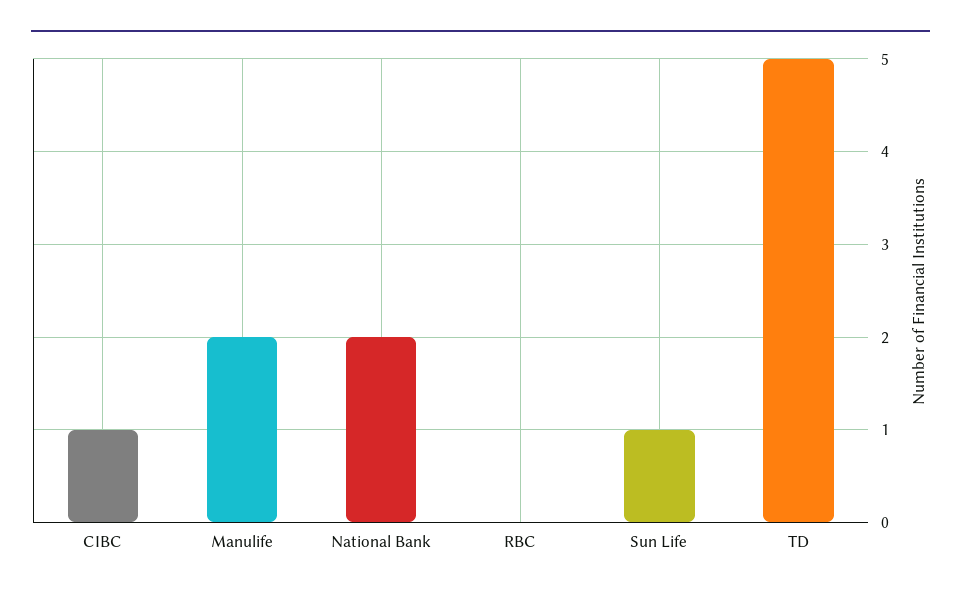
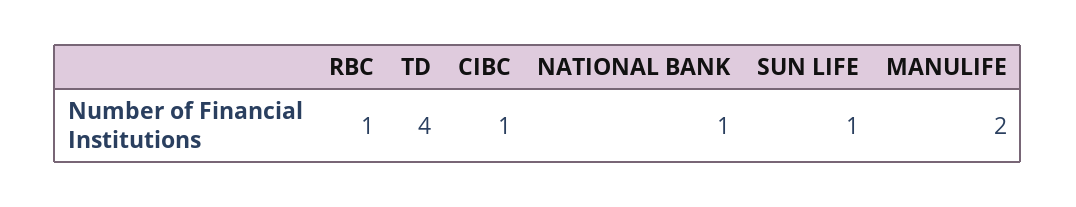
  {
    "CIBC": 1,
    "Manulife": 2,
-   "National Bank": 2,
+   "National Bank": 1,
-   "RBC": 0,
+   "RBC": 1,
    "Sun Life": 1,
-   "TD": 5
+   "TD": 4
  }

